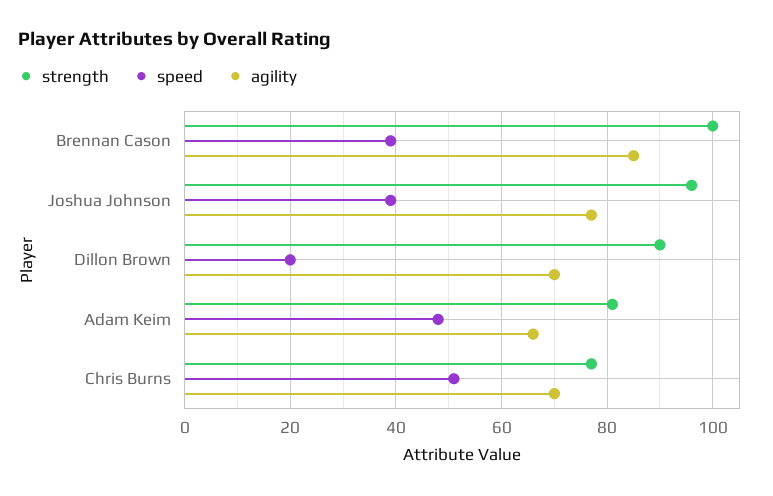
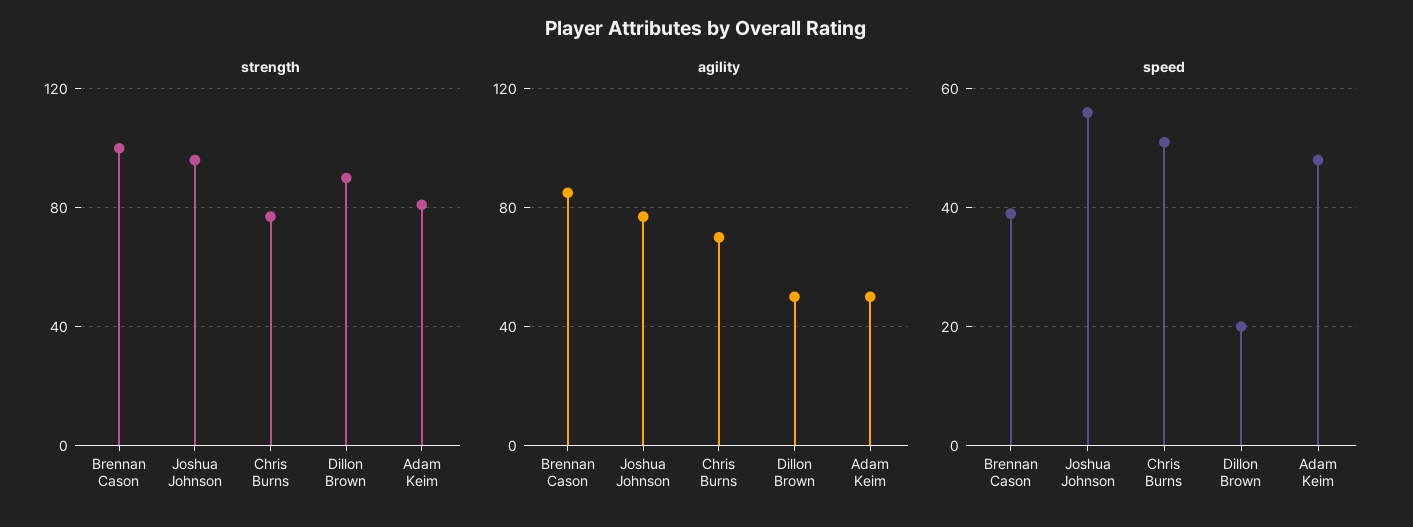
  {
    "strength": {
      "Brennan Cason": 100,
      "Joshua Johnson": 95,
      "Dillon Brown": 90,
      "Adam Keim": 80,
      "Chris Burns": 75
    },
    "speed": {
      "Brennan Cason": 40,
-     "Joshua Johnson": 40,
+     "Joshua Johnson": 55,
      "Dillon Brown": 20,
      "Adam Keim": 50,
      "Chris Burns": 50
    },
    "agility": {
      "Brennan Cason": 85,
      "Joshua Johnson": 75,
-     "Dillon Brown": 70,
+     "Dillon Brown": 50,
-     "Adam Keim": 65,
+     "Adam Keim": 50,
      "Chris Burns": 70
    }
  }

